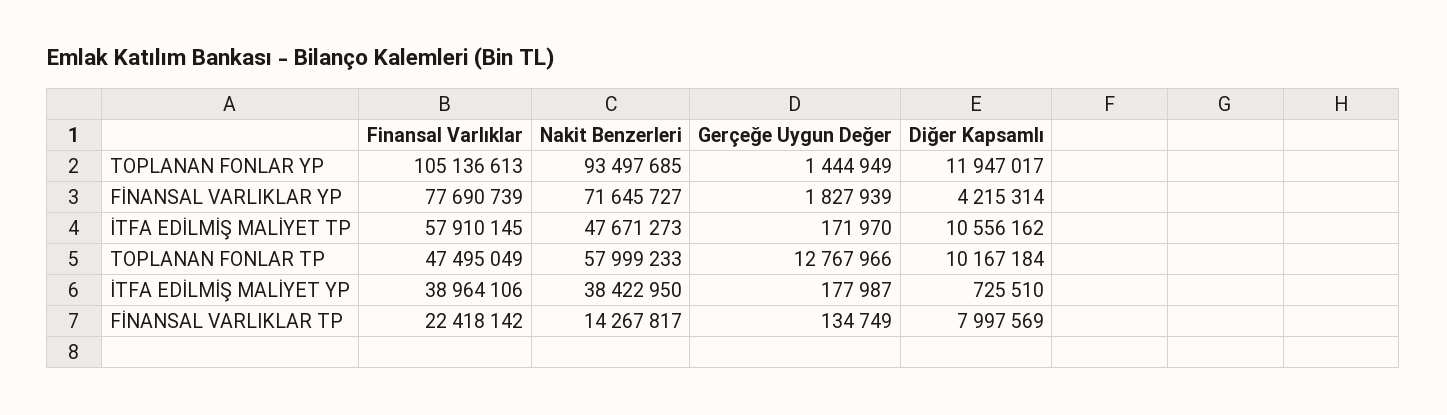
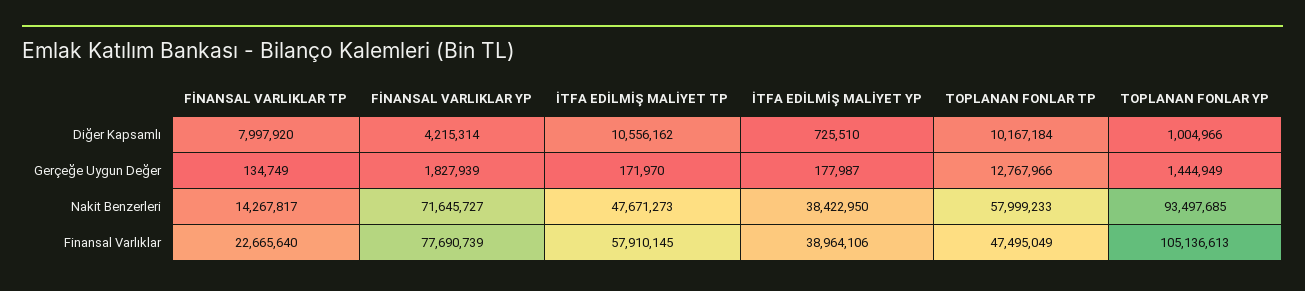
  {
    "Finansal Varlıklar": {
      "TOPLANAN FONLAR YP": 105136613,
      "FİNANSAL VARLIKLAR YP": 77690739,
      "İTFA EDİLMİŞ MALİYET TP": 57910145,
      "TOPLANAN FONLAR TP": 47495049,
      "İTFA EDİLMİŞ MALİYET YP": 38964106,
-     "FİNANSAL VARLIKLAR TP": 22418142
+     "FİNANSAL VARLIKLAR TP": 22665640
    },
    "Nakit Benzerleri": {
      "TOPLANAN FONLAR YP": 93497685,
      "FİNANSAL VARLIKLAR YP": 71645727,
      "İTFA EDİLMİŞ MALİYET TP": 47671273,
      "TOPLANAN FONLAR TP": 57999233,
      "İTFA EDİLMİŞ MALİYET YP": 38422950,
      "FİNANSAL VARLIKLAR TP": 14267817
    },
    "Gerçeğe Uygun Değer": {
      "TOPLANAN FONLAR YP": 1444949,
      "FİNANSAL VARLIKLAR YP": 1827939,
      "İTFA EDİLMİŞ MALİYET TP": 171970,
      "TOPLANAN FONLAR TP": 12767966,
      "İTFA EDİLMİŞ MALİYET YP": 177987,
      "FİNANSAL VARLIKLAR TP": 134749
    },
    "Diğer Kapsamlı": {
-     "TOPLANAN FONLAR YP": 11947017,
+     "TOPLANAN FONLAR YP": 1004966,
      "FİNANSAL VARLIKLAR YP": 4215314,
      "İTFA EDİLMİŞ MALİYET TP": 10556162,
      "TOPLANAN FONLAR TP": 10167184,
      "İTFA EDİLMİŞ MALİYET YP": 725510,
-     "FİNANSAL VARLIKLAR TP": 7997569
+     "FİNANSAL VARLIKLAR TP": 7997920
    }
  }

